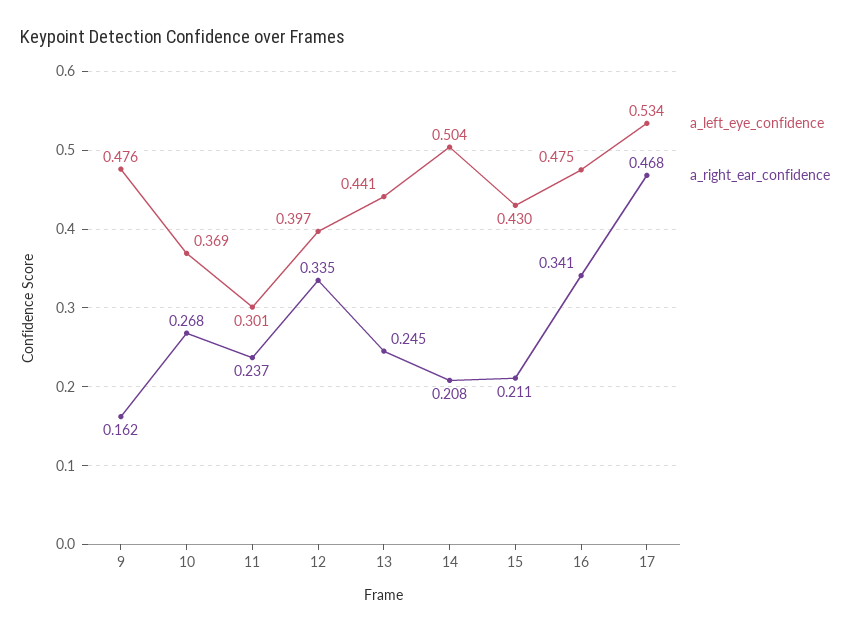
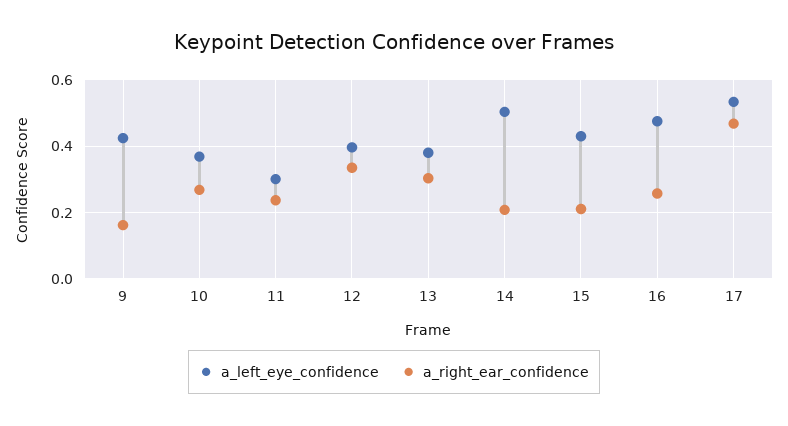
  {
    "a_left_eye_confidence": {
-     "9": 0.476,
+     "9": 0.42,
      "10": 0.369,
      "11": 0.301,
      "12": 0.397,
-     "13": 0.441,
+     "13": 0.38,
      "14": 0.504,
      "15": 0.43,
      "16": 0.475,
      "17": 0.534
    },
    "a_right_ear_confidence": {
      "9": 0.162,
      "10": 0.268,
      "11": 0.237,
      "12": 0.335,
-     "13": 0.245,
+     "13": 0.3,
      "14": 0.208,
      "15": 0.211,
-     "16": 0.341,
+     "16": 0.26,
      "17": 0.468
    }
  }

